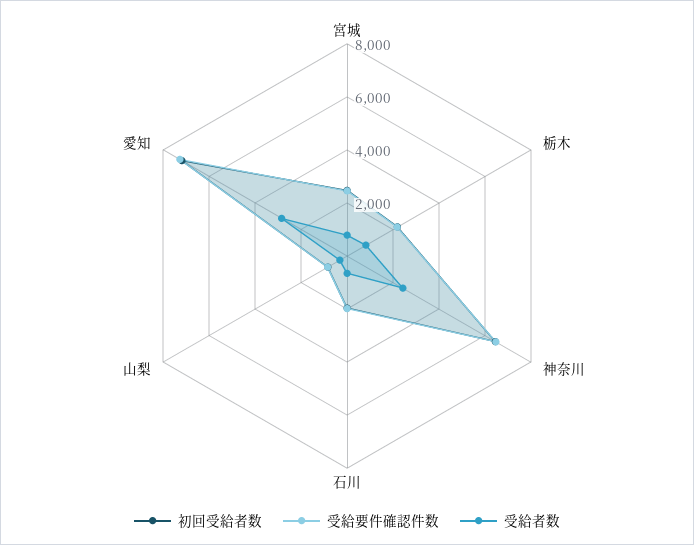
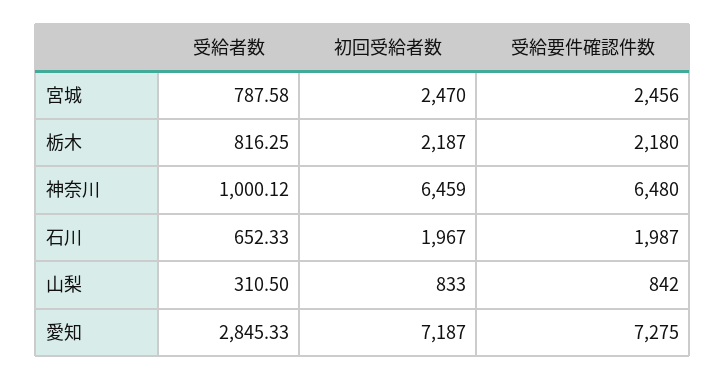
  {
    "初回受給者数": {
      "宮城": 2470,
      "栃木": 2187,
      "神奈川": 6459,
      "石川": 1967,
      "山梨": 833,
      "愛知": 7187
    },
    "受給要件確認件数": {
      "宮城": 2456,
      "栃木": 2180,
      "神奈川": 6480,
      "石川": 1987,
      "山梨": 842,
      "愛知": 7275
    },
    "受給者数": {
      "宮城": 787.58,
      "栃木": 816.25,
-     "神奈川": 2500,
+     "神奈川": 1000.12,
      "石川": 652.33,
      "山梨": 310.5,
      "愛知": 2845.33
    }
  }

